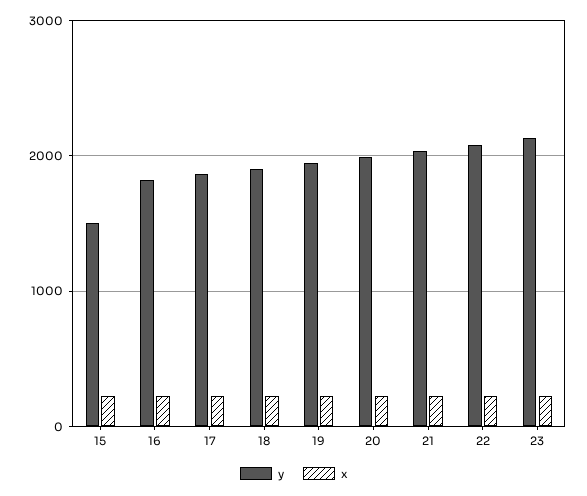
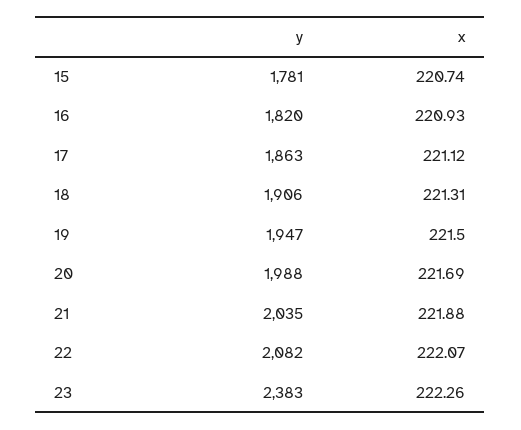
  {
    "y": {
-     "15": 1500,
+     "15": 1781,
      "16": 1820,
      "17": 1863,
      "18": 1906,
      "19": 1947,
      "20": 1988,
      "21": 2035,
      "22": 2082,
-     "23": 2100
+     "23": 2383
    },
    "x": {
      "15": 220.74,
      "16": 220.93,
      "17": 221.12,
      "18": 221.31,
      "19": 221.5,
      "20": 221.69,
      "21": 221.88,
      "22": 222.07,
      "23": 222.26
    }
  }

